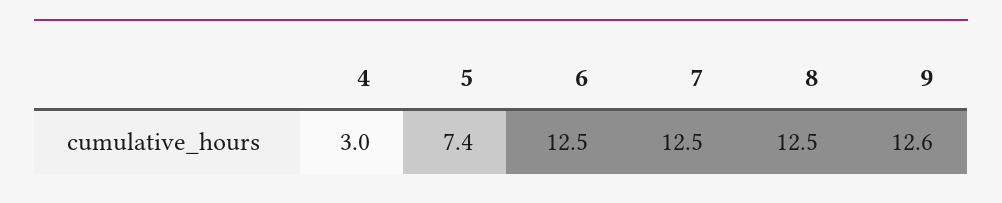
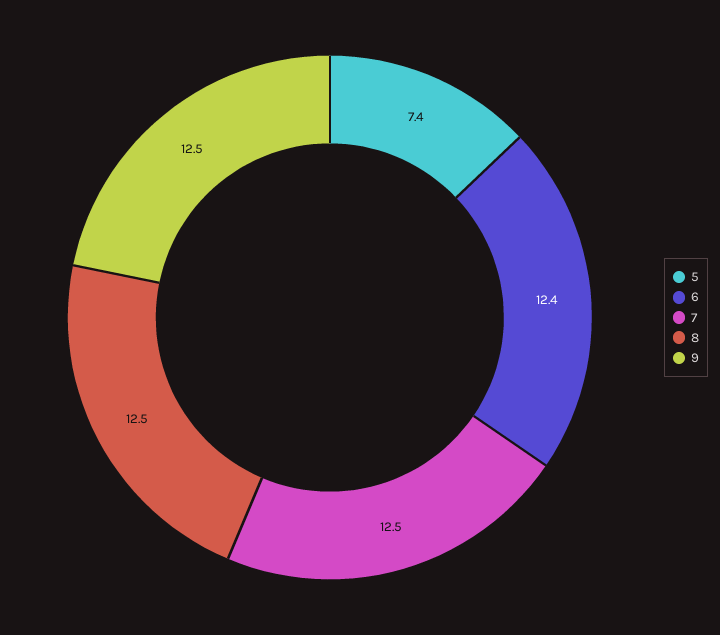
  {
-   "4": 3,
    "5": 7.4,
-   "6": 12.5,
+   "6": 12.4,
    "7": 12.5,
    "8": 12.5,
-   "9": 12.6
+   "9": 12.5
  }

